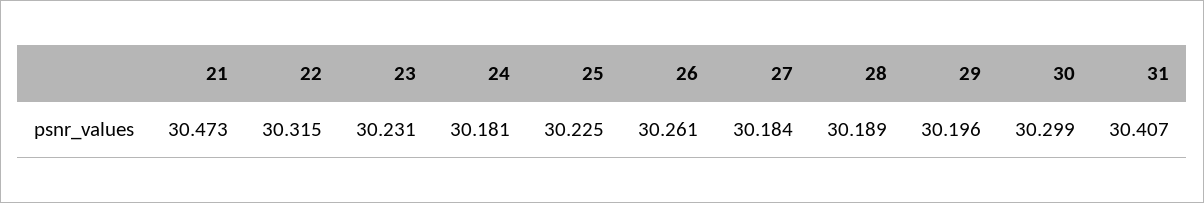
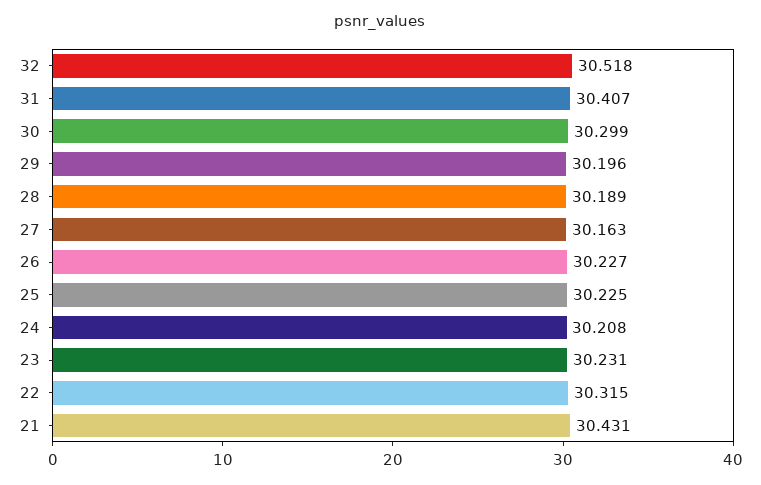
  {
-   "21": 30.473,
+   "21": 30.431,
    "22": 30.315,
    "23": 30.231,
-   "24": 30.181,
+   "24": 30.208,
    "25": 30.225,
-   "26": 30.261,
+   "26": 30.227,
-   "27": 30.184,
+   "27": 30.163,
    "28": 30.189,
    "29": 30.196,
    "30": 30.299,
-   "31": 30.407
+   "31": 30.407,
+   "32": 30.518
  }

